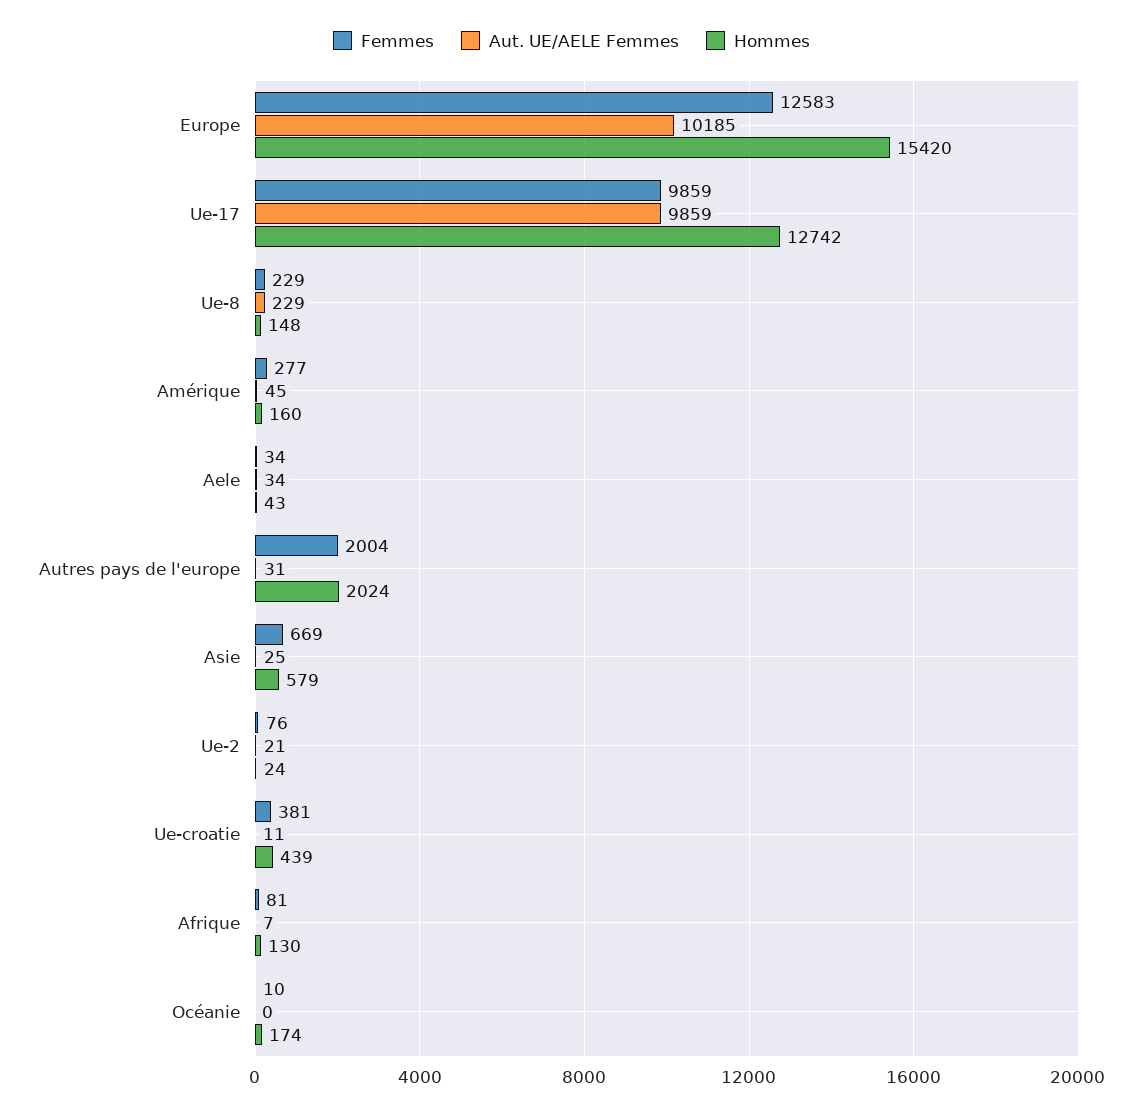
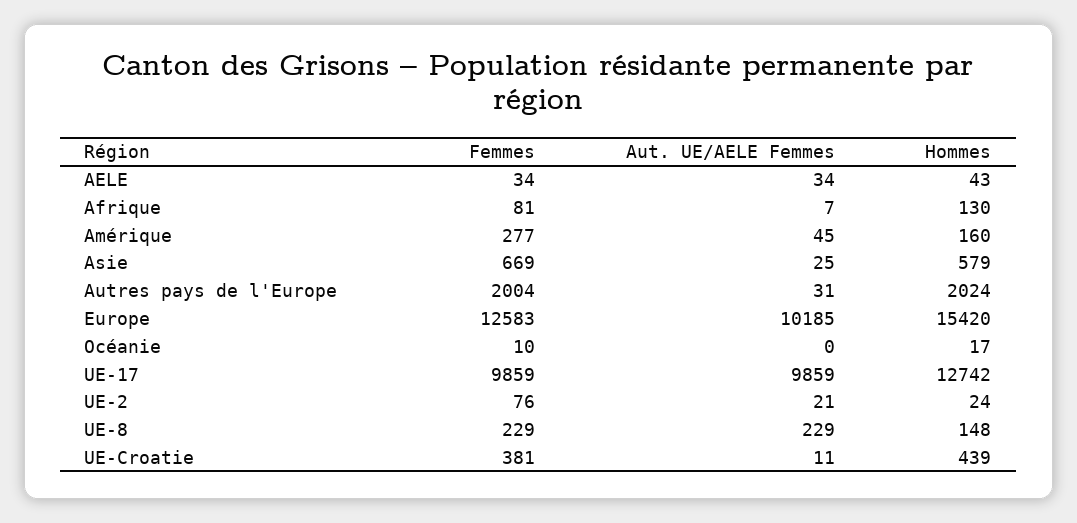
  {
    "Femmes": {
      "Europe": 12583,
      "Ue-17": 9859,
      "Ue-8": 229,
      "Amérique": 277,
      "Aele": 34,
      "Autres pays de l'europe": 2004,
      "Asie": 669,
      "Ue-2": 76,
      "Ue-croatie": 381,
      "Afrique": 81,
      "Océanie": 10
    },
    "Aut. UE/AELE Femmes": {
      "Europe": 10185,
      "Ue-17": 9859,
      "Ue-8": 229,
      "Amérique": 45,
      "Aele": 34,
      "Autres pays de l'europe": 31,
      "Asie": 25,
      "Ue-2": 21,
      "Ue-croatie": 11,
      "Afrique": 7,
      "Océanie": 0
    },
    "Hommes": {
      "Europe": 15420,
      "Ue-17": 12742,
      "Ue-8": 148,
      "Amérique": 160,
      "Aele": 43,
      "Autres pays de l'europe": 2024,
      "Asie": 579,
      "Ue-2": 24,
      "Ue-croatie": 439,
      "Afrique": 130,
-     "Océanie": 174
+     "Océanie": 17
    }
  }

